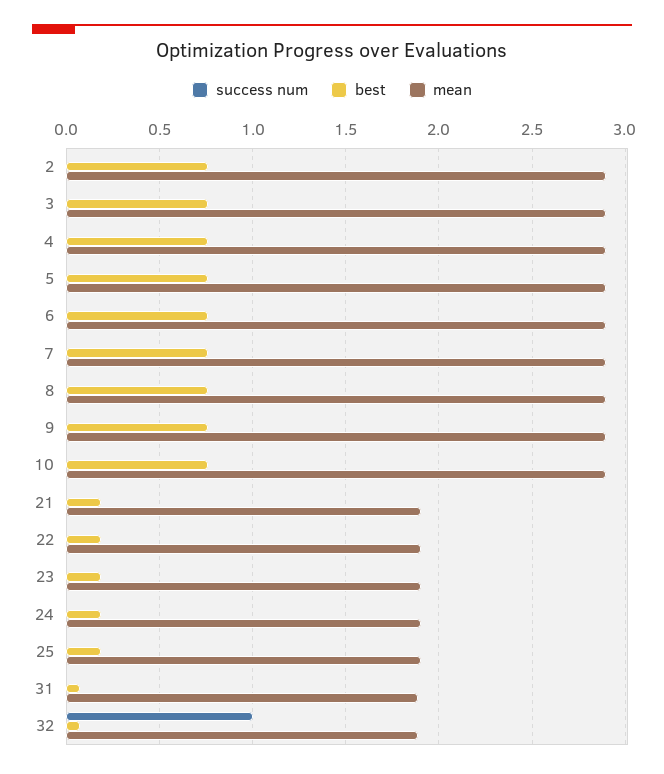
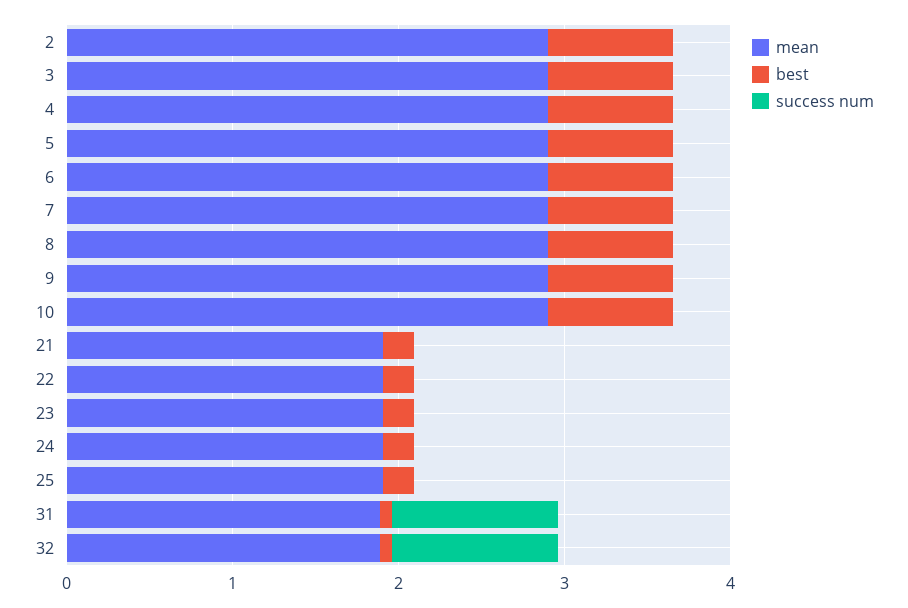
  {
    "success num": {
      "2": 0,
      "3": 0,
      "4": 0,
      "5": 0,
      "6": 0,
      "7": 0,
      "8": 0,
      "9": 0,
      "10": 0,
      "21": 0,
      "22": 0,
      "23": 0,
      "24": 0,
      "25": 0,
-     "31": 0,
+     "31": 1,
      "32": 1
    },
    "best": {
      "2": 0.75,
      "3": 0.75,
      "4": 0.75,
      "5": 0.75,
      "6": 0.75,
      "7": 0.75,
      "8": 0.75,
      "9": 0.75,
      "10": 0.75,
      "21": 0.2,
      "22": 0.2,
      "23": 0.2,
      "24": 0.2,
      "25": 0.2,
      "31": 0.05,
      "32": 0.05
    },
    "mean": {
      "2": 2.9,
      "3": 2.9,
      "4": 2.9,
      "5": 2.9,
      "6": 2.9,
      "7": 2.9,
      "8": 2.9,
      "9": 2.9,
      "10": 2.9,
      "21": 1.9,
      "22": 1.9,
      "23": 1.9,
      "24": 1.9,
      "25": 1.9,
      "31": 1.9,
      "32": 1.9
    }
  }

